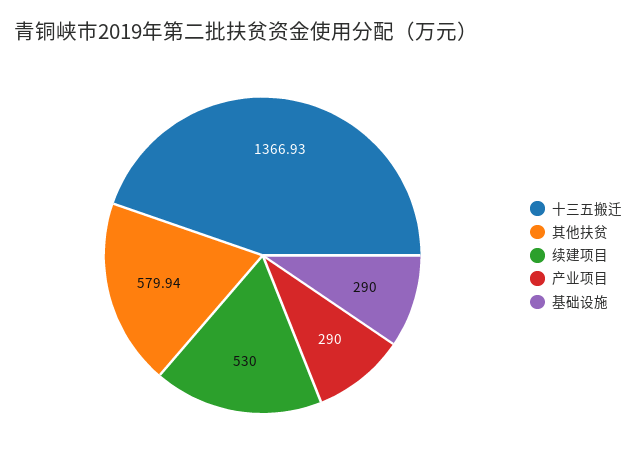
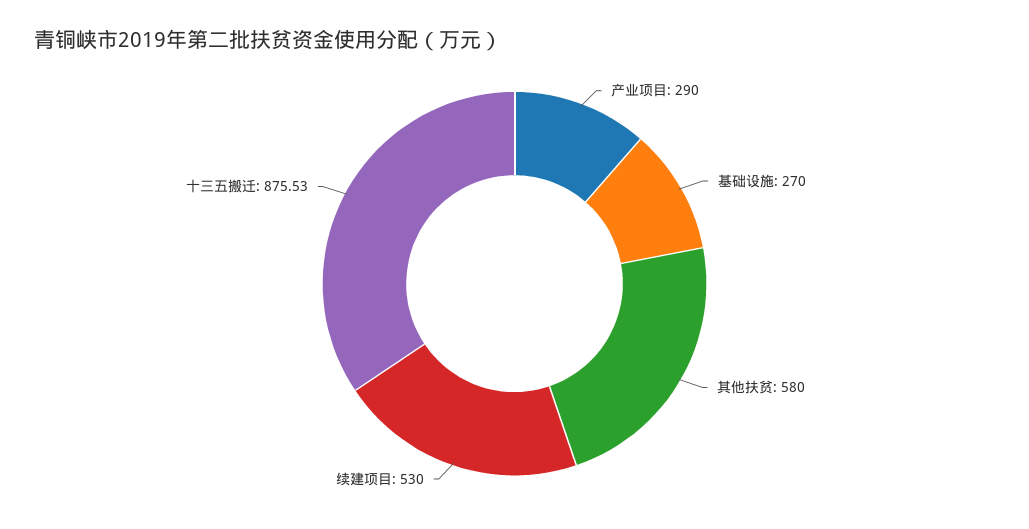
  {
-   "十三五搬迁": 1366.93,
+   "十三五搬迁": 875.53,
-   "其他扶贫": 579.94,
+   "其他扶贫": 580,
    "续建项目": 530,
    "产业项目": 290,
-   "基础设施": 290
+   "基础设施": 270
  }

